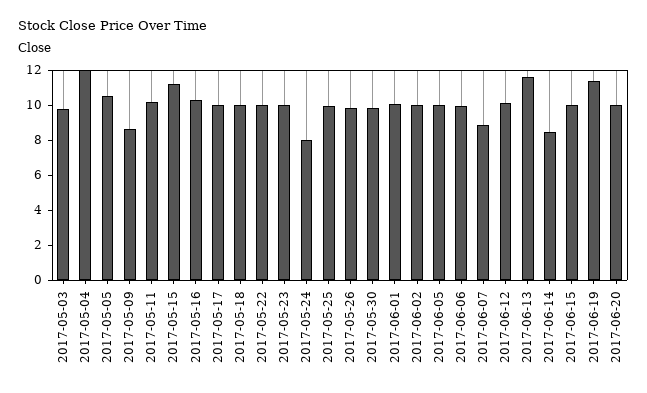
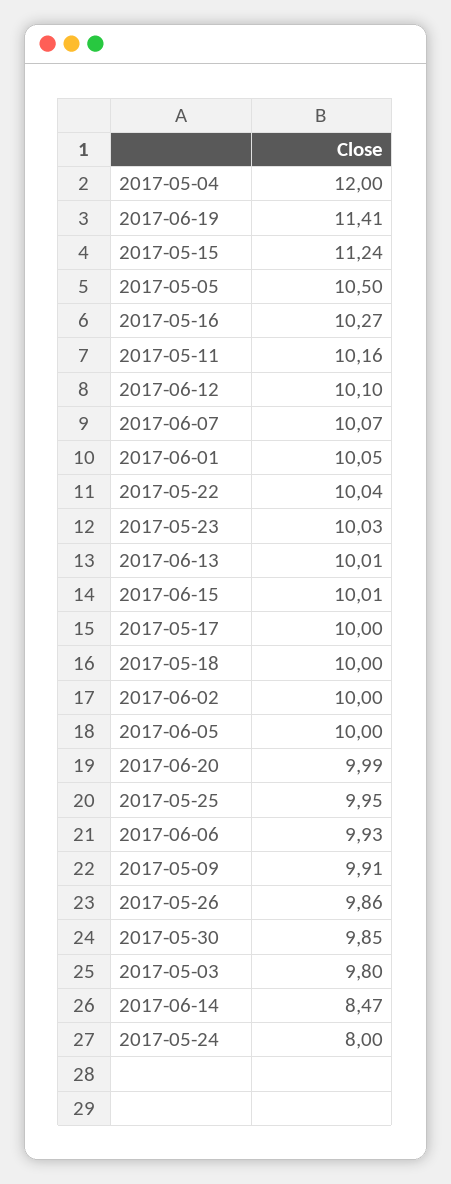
  {
    "2017-05-03": 9.8,
    "2017-05-04": 12,
    "2017-05-05": 10.5,
-   "2017-05-09": 8.5,
+   "2017-05-09": 9.91,
    "2017-05-11": 10.16,
    "2017-05-15": 11.24,
    "2017-05-16": 10.27,
    "2017-05-17": 10,
    "2017-05-18": 10,
    "2017-05-22": 10.04,
    "2017-05-23": 10.03,
    "2017-05-24": 8,
    "2017-05-25": 9.95,
    "2017-05-26": 9.86,
    "2017-05-30": 9.85,
    "2017-06-01": 10.05,
    "2017-06-02": 10,
    "2017-06-05": 10,
    "2017-06-06": 9.93,
-   "2017-06-07": 9,
+   "2017-06-07": 10.07,
    "2017-06-12": 10.1,
-   "2017-06-13": 11.5,
+   "2017-06-13": 10.01,
    "2017-06-14": 8.47,
    "2017-06-15": 10.01,
    "2017-06-19": 11.41,
    "2017-06-20": 9.99
  }

